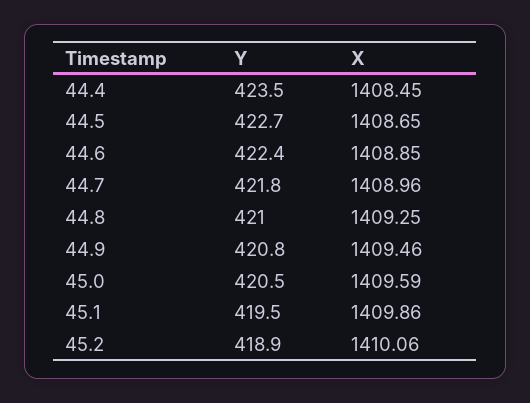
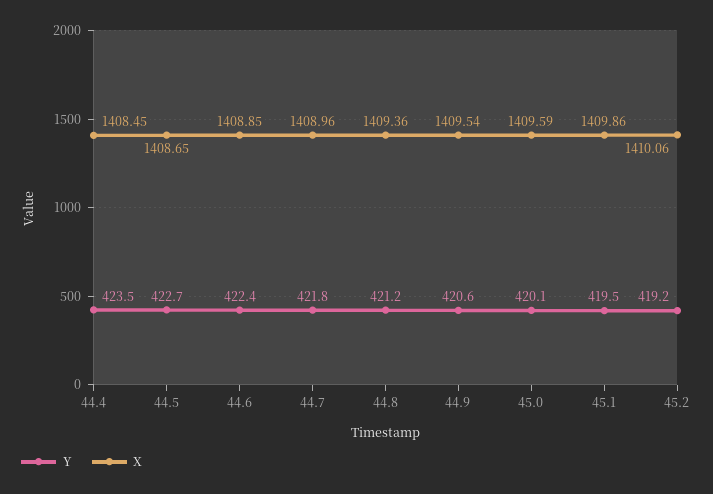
  {
    "Y": {
      "44.4": 423.5,
      "44.5": 422.7,
      "44.6": 422.4,
      "44.7": 421.8,
-     "44.8": 421,
+     "44.8": 421.2,
-     "44.9": 420.8,
+     "44.9": 420.6,
-     "45.0": 420.5,
+     "45.0": 420.1,
      "45.1": 419.5,
-     "45.2": 418.9
+     "45.2": 419.2
    },
    "X": {
      "44.4": 1408.45,
      "44.5": 1408.65,
      "44.6": 1408.85,
      "44.7": 1408.96,
-     "44.8": 1409.25,
+     "44.8": 1409.36,
-     "44.9": 1409.46,
+     "44.9": 1409.54,
      "45.0": 1409.59,
      "45.1": 1409.86,
      "45.2": 1410.06
    }
  }

